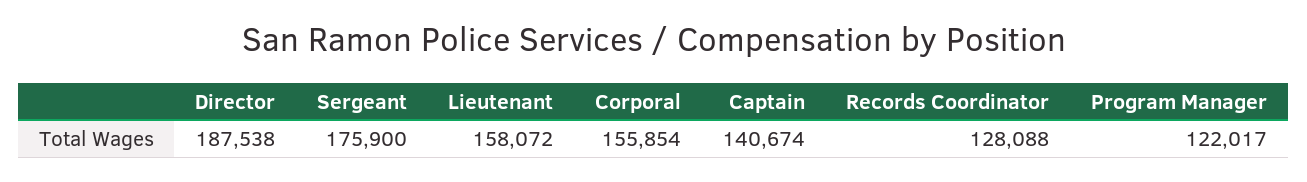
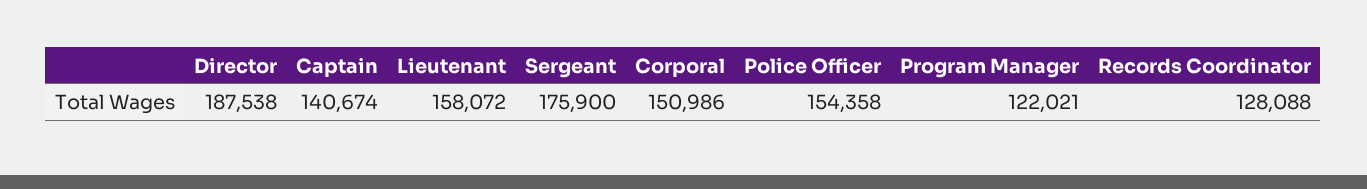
  {
    "Director": 187538,
    "Sergeant": 175900,
    "Lieutenant": 158072,
-   "Corporal": 155854,
+   "Corporal": 150986,
    "Captain": 140674,
    "Records Coordinator": 128088,
-   "Program Manager": 122017
+   "Program Manager": 122021,
+   "Police Officer": 154358
  }

